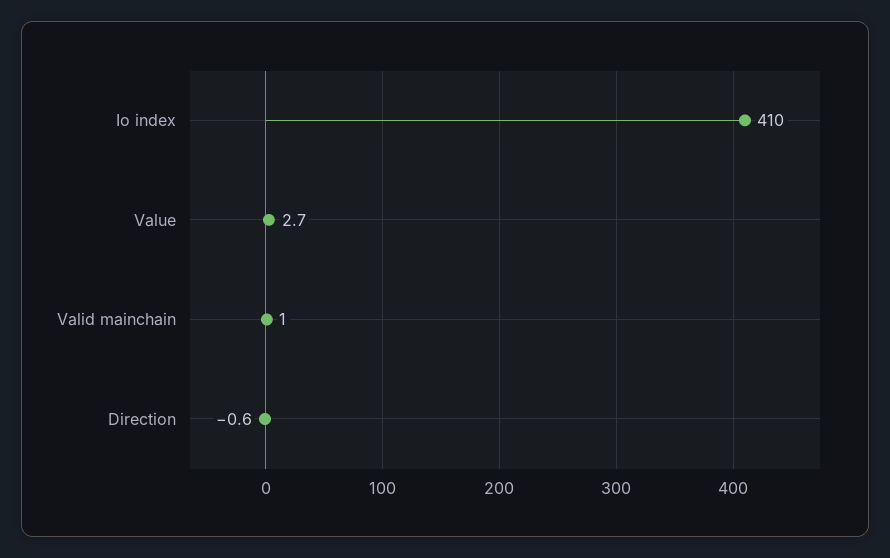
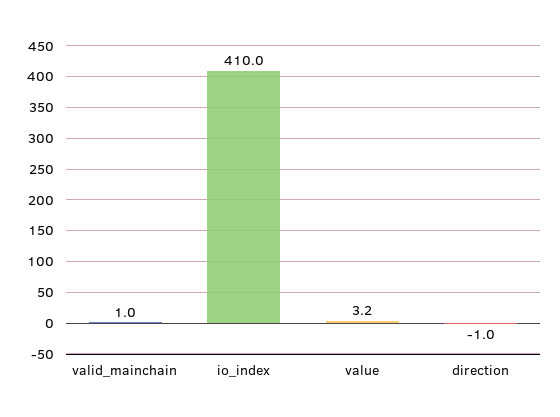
  {
    "Io index": 410,
-   "Value": 2.7,
+   "Value": 3.2,
    "Valid mainchain": 1,
-   "Direction": -0.6
+   "Direction": -1
  }

